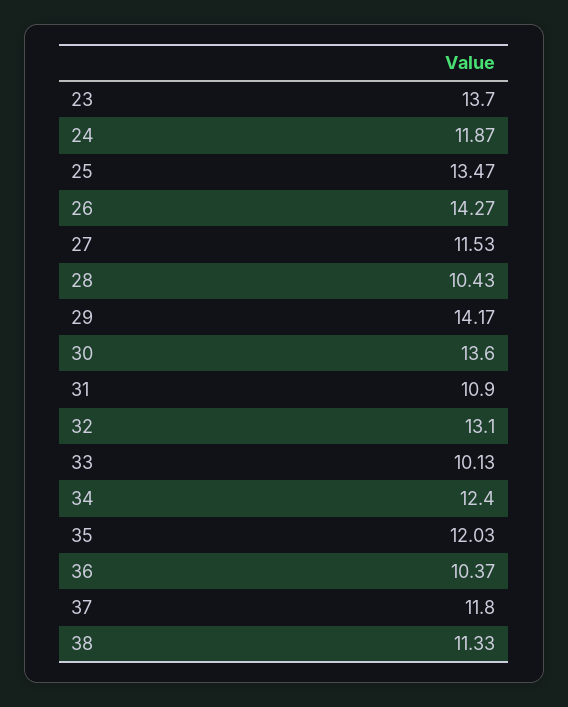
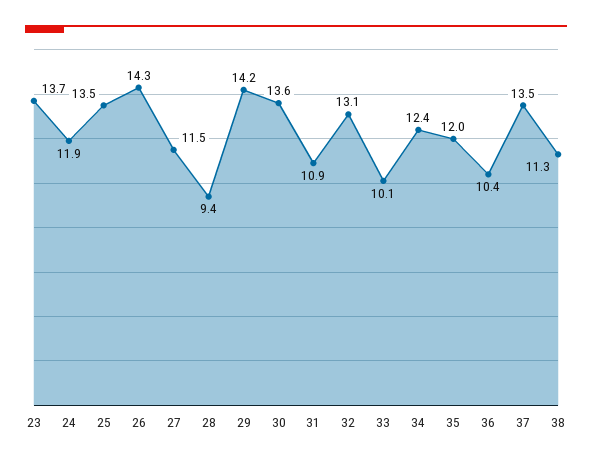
  {
    "23": 13.7,
    "24": 11.87,
    "25": 13.47,
    "26": 14.27,
    "27": 11.53,
-   "28": 10.43,
+   "28": 9.4,
    "29": 14.17,
    "30": 13.6,
    "31": 10.9,
    "32": 13.1,
    "33": 10.13,
    "34": 12.4,
    "35": 12.03,
    "36": 10.37,
-   "37": 11.8,
+   "37": 13.5,
    "38": 11.33
  }

